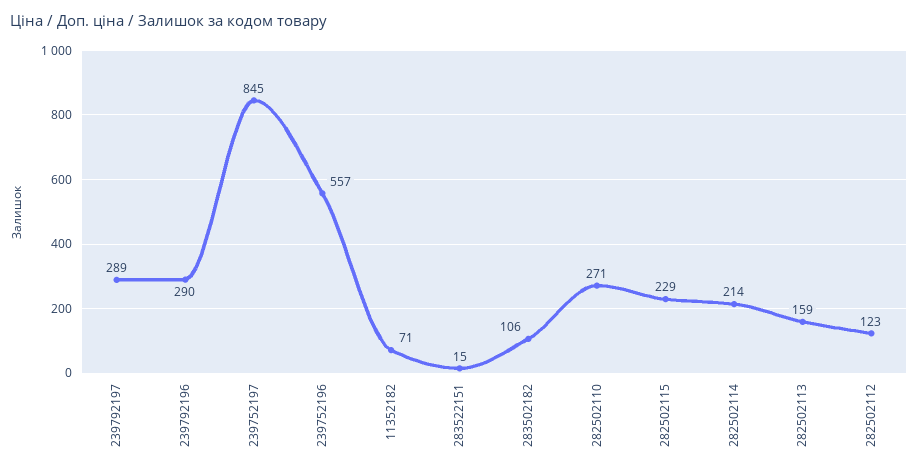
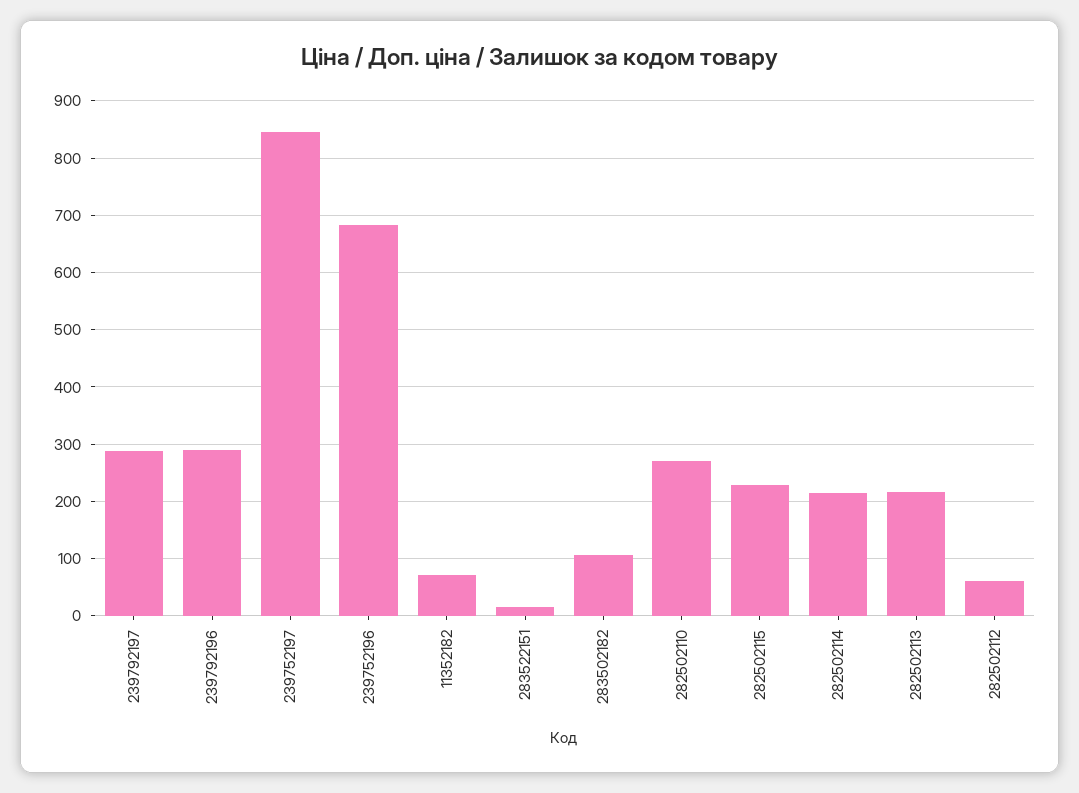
  {
    "239792197": 289,
    "239792196": 290,
    "239752197": 845,
-   "239752196": 557,
+   "239752196": 680,
    "11352182": 71,
    "283522151": 15,
    "283502182": 106,
    "282502110": 271,
    "282502115": 229,
    "282502114": 214,
-   "282502113": 159,
+   "282502113": 220,
-   "282502112": 123
+   "282502112": 60
  }

